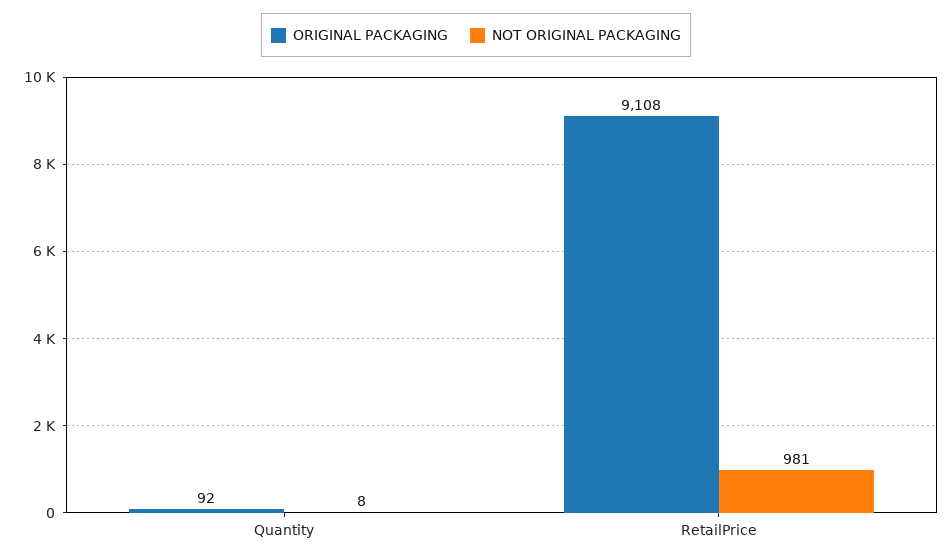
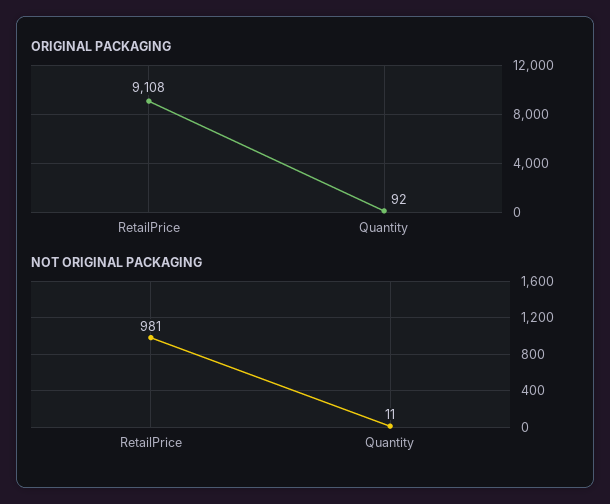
  {
    "ORIGINAL PACKAGING": {
      "Quantity": 92,
      "RetailPrice": 9108
    },
    "NOT ORIGINAL PACKAGING": {
-     "Quantity": 8,
+     "Quantity": 11,
      "RetailPrice": 981
    }
  }

